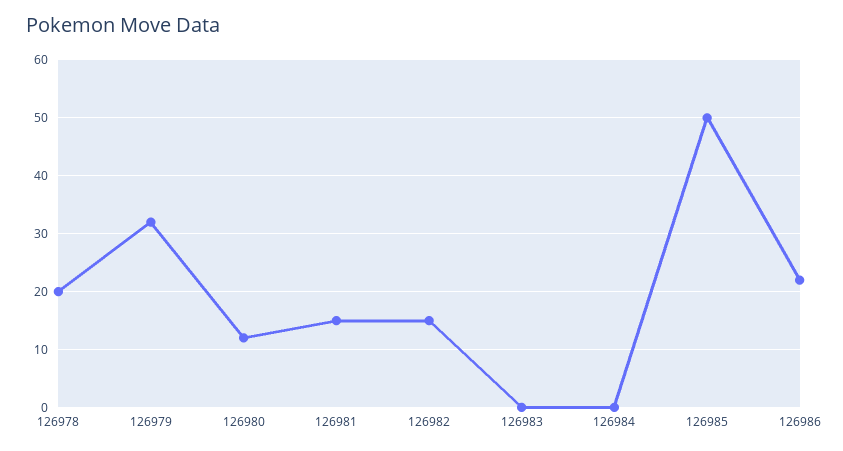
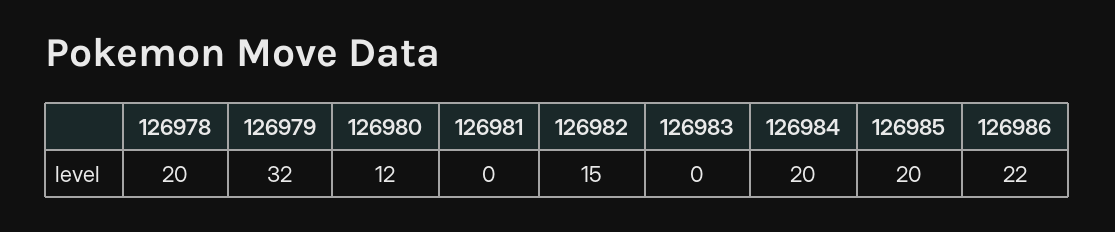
  {
    "126978": 20,
    "126979": 32,
    "126980": 12,
-   "126981": 15,
+   "126981": 0,
    "126982": 15,
    "126983": 0,
-   "126984": 0,
+   "126984": 20,
-   "126985": 50,
+   "126985": 20,
    "126986": 22
  }

